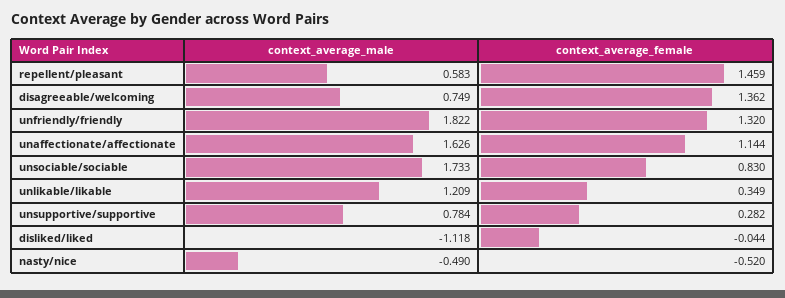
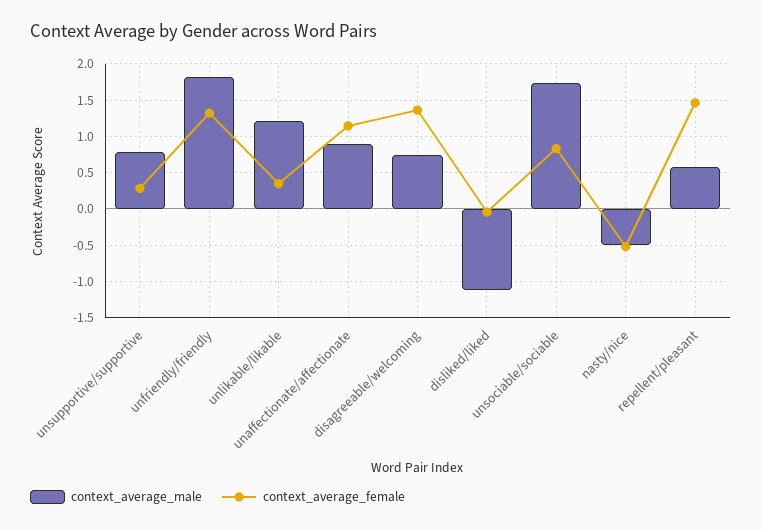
  {
    "context_average_male": {
      "repellent/pleasant": 0.583,
      "disagreeable/welcoming": 0.749,
      "unfriendly/friendly": 1.822,
-     "unaffectionate/affectionate": 1.626,
+     "unaffectionate/affectionate": 0.9,
      "unsociable/sociable": 1.733,
      "unlikable/likable": 1.209,
      "unsupportive/supportive": 0.784,
      "disliked/liked": -1.118,
      "nasty/nice": -0.49
    },
    "context_average_female": {
      "repellent/pleasant": 1.459,
      "disagreeable/welcoming": 1.362,
      "unfriendly/friendly": 1.32,
      "unaffectionate/affectionate": 1.144,
      "unsociable/sociable": 0.83,
      "unlikable/likable": 0.349,
      "unsupportive/supportive": 0.282,
      "disliked/liked": -0.044,
      "nasty/nice": -0.52
    }
  }

